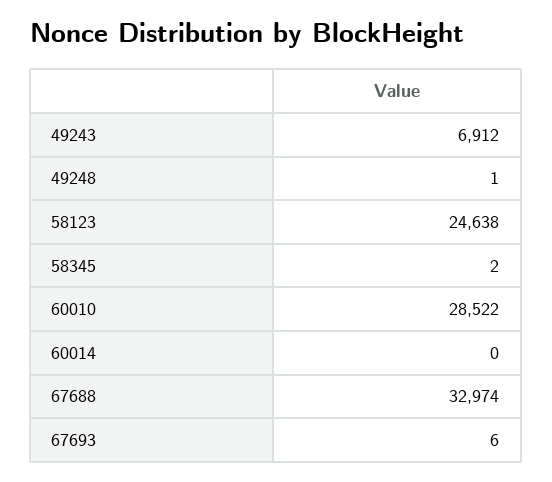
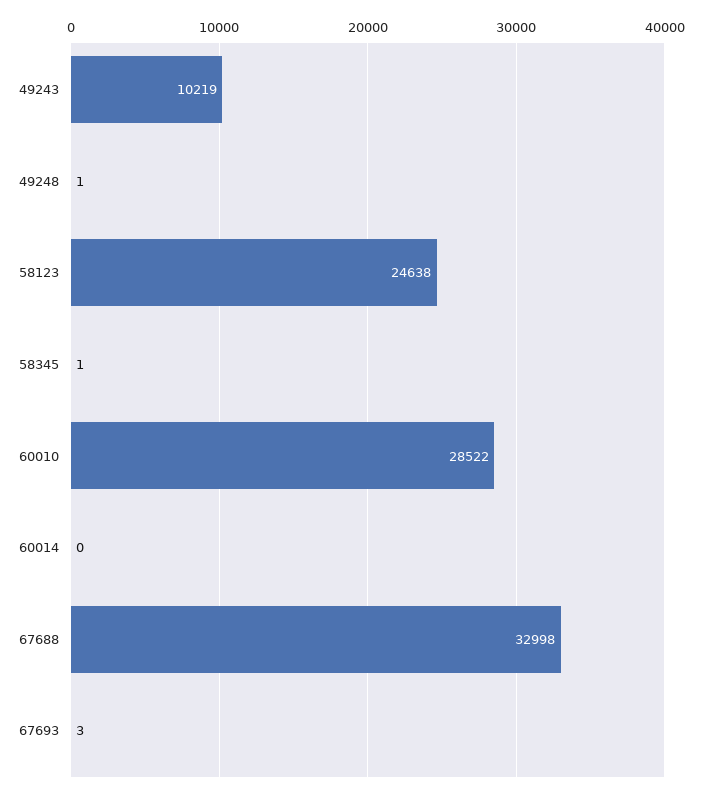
  {
-   "49243": 6912,
+   "49243": 10219,
    "49248": 1,
    "58123": 24638,
-   "58345": 2,
+   "58345": 1,
    "60010": 28522,
    "60014": 0,
-   "67688": 32974,
+   "67688": 32998,
-   "67693": 6
+   "67693": 3
  }

